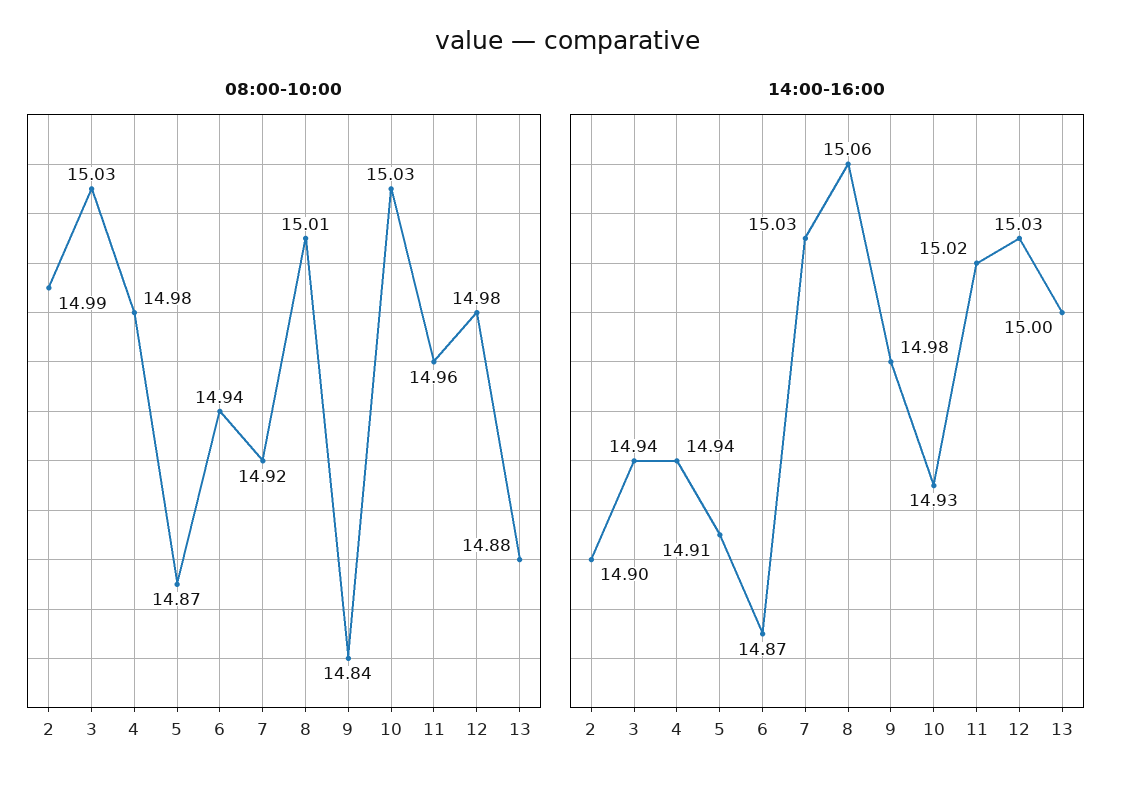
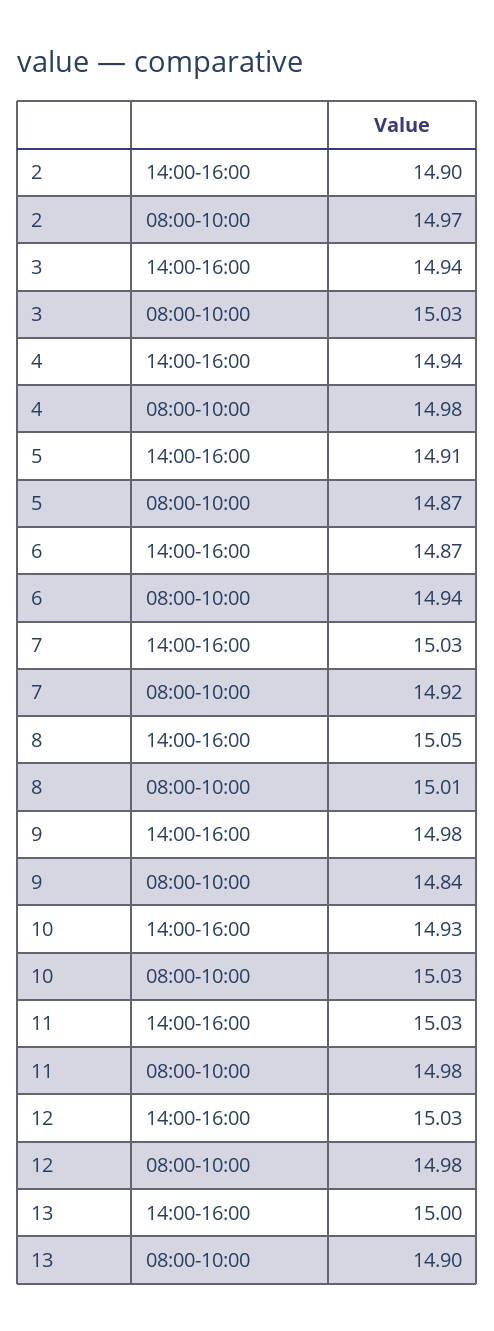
  {
    "08:00-10:00": {
-     "2": 14.99,
+     "2": 14.97,
      "3": 15.03,
      "4": 14.98,
      "5": 14.87,
      "6": 14.94,
      "7": 14.92,
      "8": 15.01,
      "9": 14.84,
      "10": 15.03,
-     "11": 14.96,
+     "11": 14.98,
      "12": 14.98,
-     "13": 14.88
+     "13": 14.9
    },
    "14:00-16:00": {
      "2": 14.9,
      "3": 14.94,
      "4": 14.94,
      "5": 14.91,
      "6": 14.87,
      "7": 15.03,
-     "8": 15.06,
+     "8": 15.05,
      "9": 14.98,
      "10": 14.93,
-     "11": 15.02,
+     "11": 15.03,
      "12": 15.03,
      "13": 15
    }
  }

